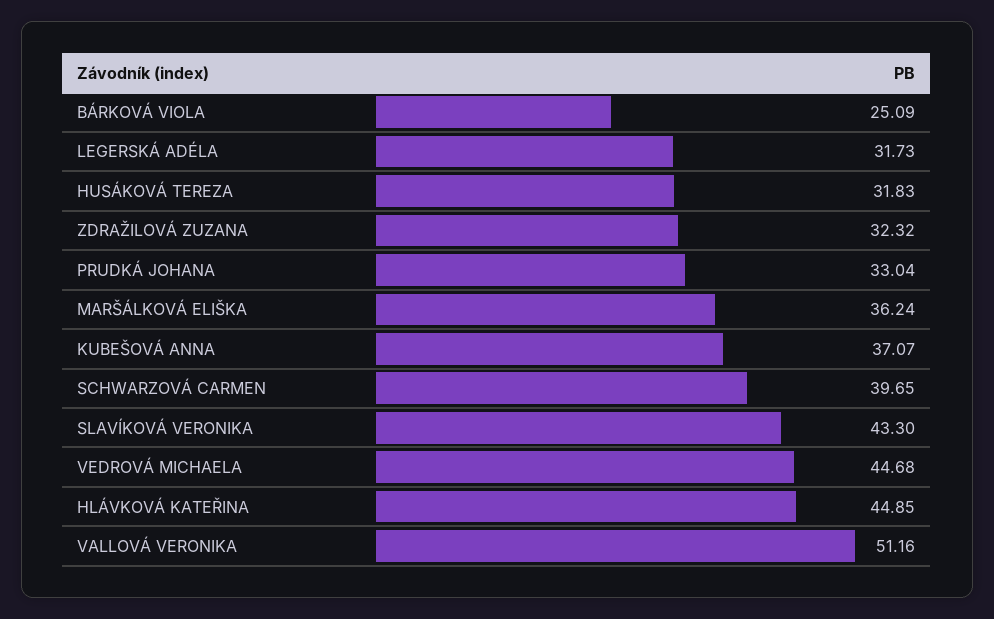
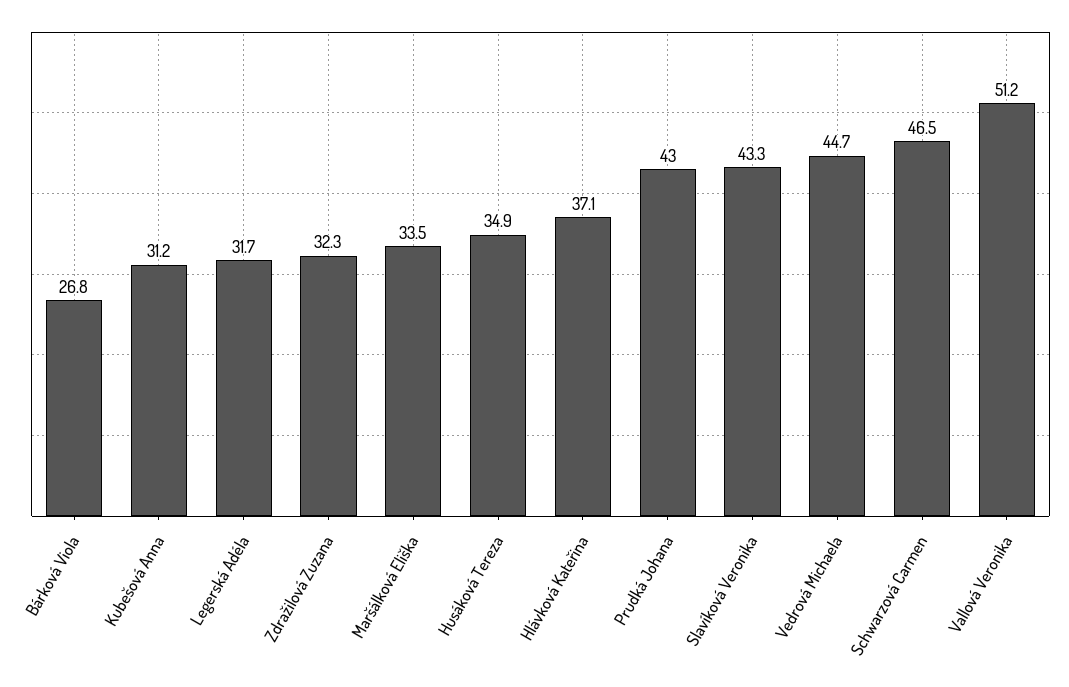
  {
-   "BÁRKOVÁ VIOLA": 25.09,
+   "BÁRKOVÁ VIOLA": 26.8,
    "LEGERSKÁ ADÉLA": 31.73,
-   "HUSÁKOVÁ TEREZA": 31.83,
+   "HUSÁKOVÁ TEREZA": 34.9,
    "ZDRAŽILOVÁ ZUZANA": 32.32,
-   "PRUDKÁ JOHANA": 33.04,
+   "PRUDKÁ JOHANA": 43,
-   "MARŠÁLKOVÁ ELIŠKA": 36.24,
+   "MARŠÁLKOVÁ ELIŠKA": 33.5,
-   "KUBEŠOVÁ ANNA": 37.07,
+   "KUBEŠOVÁ ANNA": 31.2,
-   "SCHWARZOVÁ CARMEN": 39.65,
+   "SCHWARZOVÁ CARMEN": 46.5,
    "SLAVÍKOVÁ VERONIKA": 43.3,
    "VEDROVÁ MICHAELA": 44.68,
-   "HLÁVKOVÁ KATEŘINA": 44.85,
+   "HLÁVKOVÁ KATEŘINA": 37.1,
    "VALLOVÁ VERONIKA": 51.16
  }

